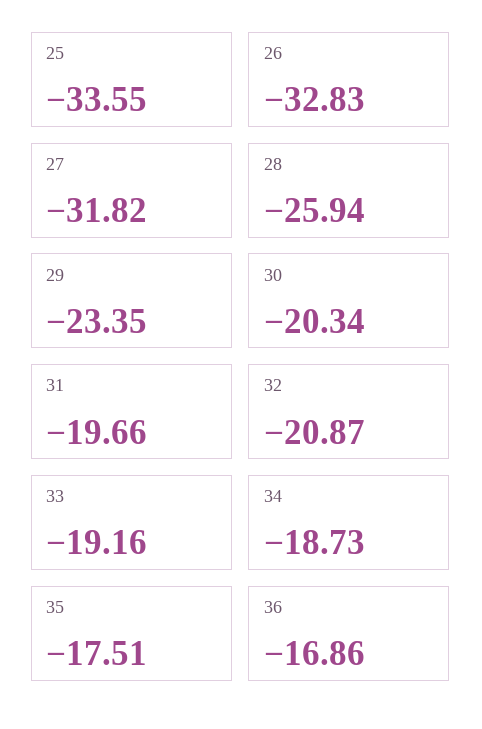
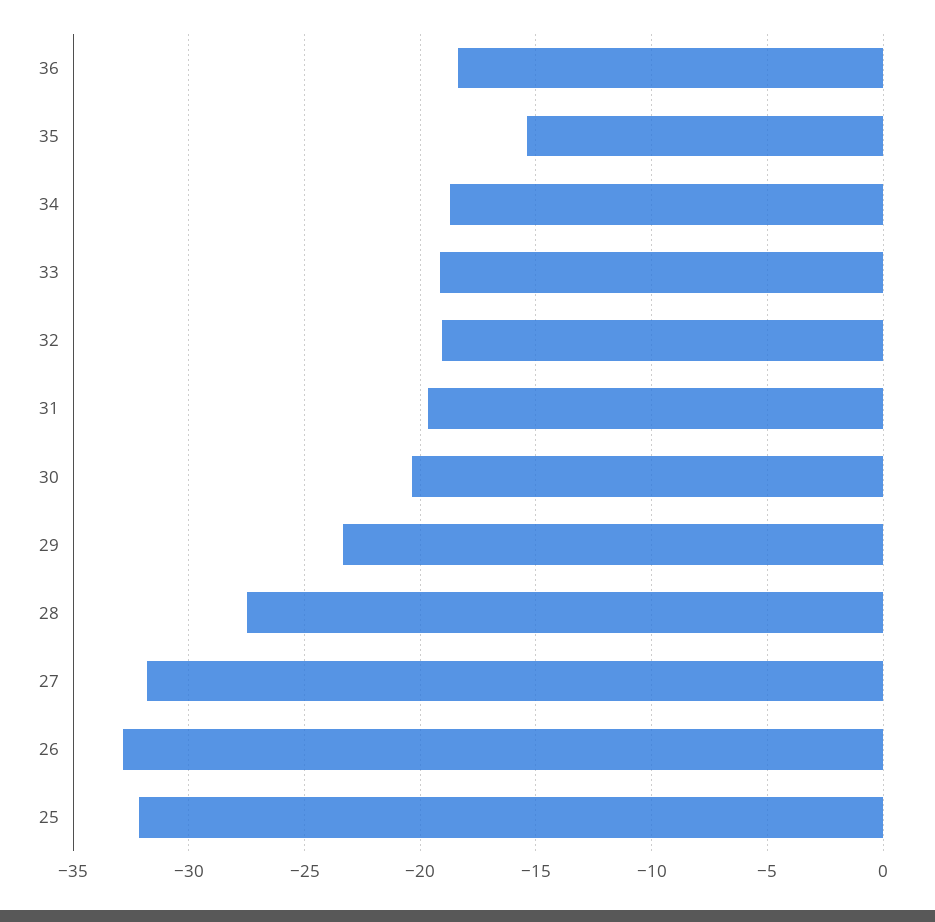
  {
-   "25": -33.55,
+   "25": -32,
    "26": -32.83,
    "27": -31.82,
-   "28": -25.94,
+   "28": -27.5,
    "29": -23.35,
    "30": -20.34,
    "31": -19.66,
-   "32": -20.87,
+   "32": -19,
    "33": -19.16,
    "34": -18.73,
-   "35": -17.51,
+   "35": -15.5,
-   "36": -16.86
+   "36": -18.5
  }

